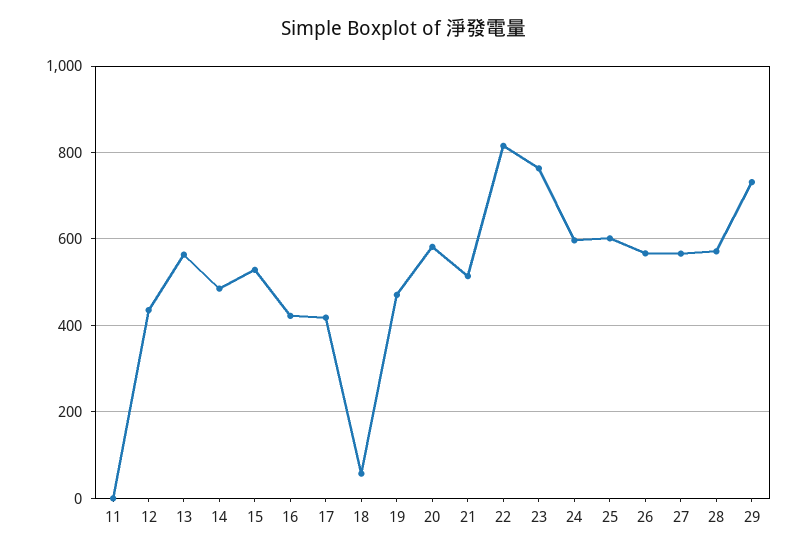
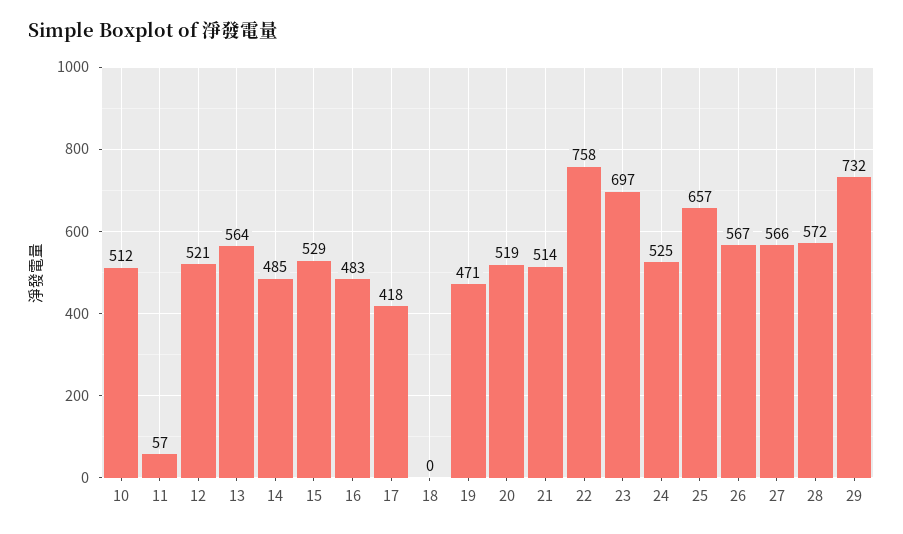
  {
-   "11": 0,
+   "11": 57,
-   "12": 440,
+   "12": 521,
    "13": 564,
    "14": 485,
    "15": 529,
-   "16": 420,
+   "16": 483,
    "17": 418,
-   "18": 60,
+   "18": 0,
    "19": 471,
-   "20": 580,
+   "20": 519,
    "21": 514,
-   "22": 820,
+   "22": 758,
-   "23": 760,
+   "23": 697,
-   "24": 600,
+   "24": 525,
-   "25": 600,
+   "25": 657,
    "26": 567,
    "27": 566,
    "28": 572,
-   "29": 732
+   "29": 732,
+   "10": 512
  }

